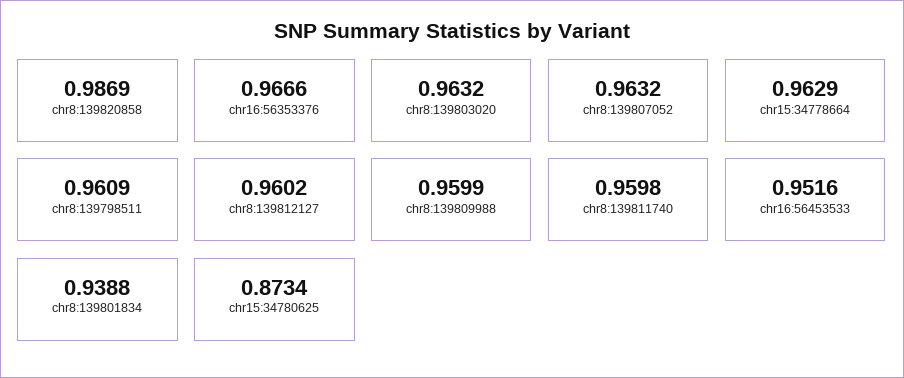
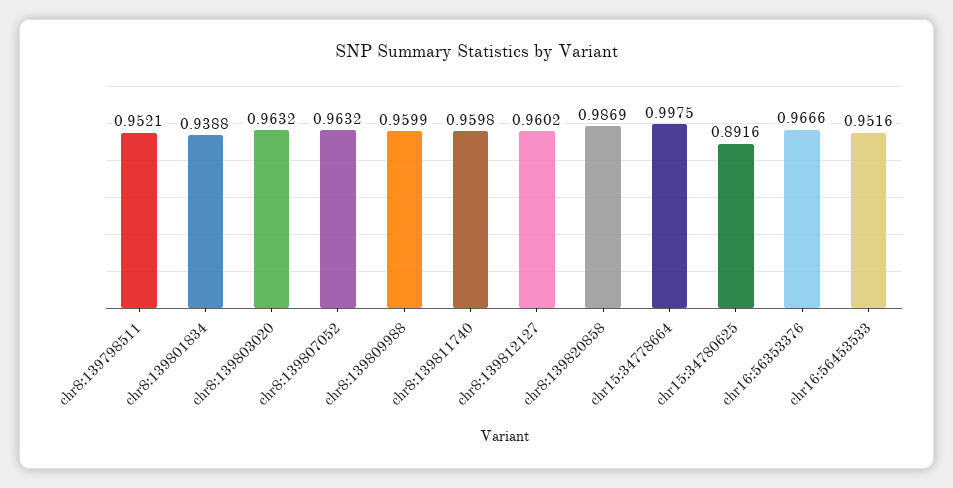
  {
    "chr8:139820858": 0.9869,
    "chr16:56353376": 0.9666,
    "chr8:139803020": 0.9632,
    "chr8:139807052": 0.9632,
-   "chr15:34778664": 0.9629,
+   "chr15:34778664": 0.9975,
-   "chr8:139798511": 0.9609,
+   "chr8:139798511": 0.9521,
    "chr8:139812127": 0.9602,
    "chr8:139809988": 0.9599,
    "chr8:139811740": 0.9598,
    "chr16:56453533": 0.9516,
    "chr8:139801834": 0.9388,
-   "chr15:34780625": 0.8734
+   "chr15:34780625": 0.8916
  }

